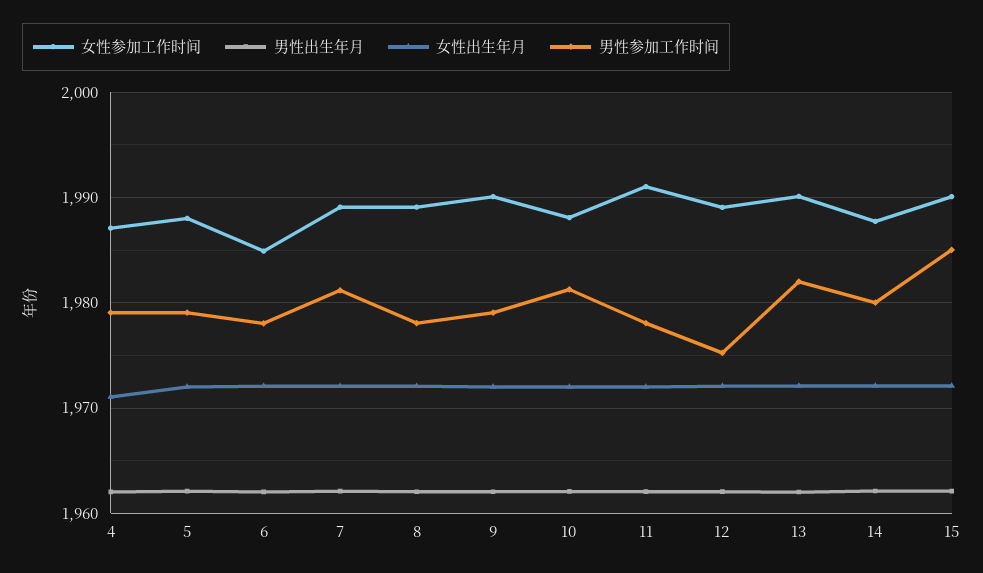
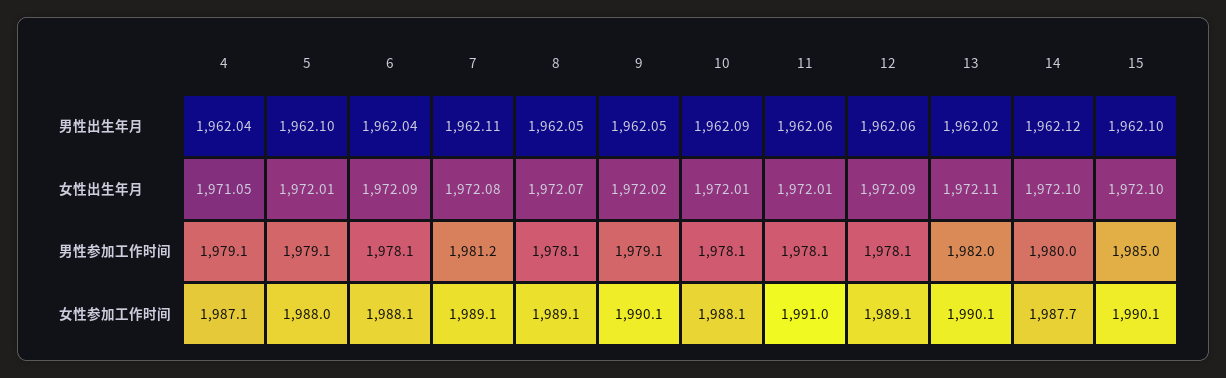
  {
    "女性参加工作时间": {
      "4": 1987.1,
      "5": 1988,
-     "6": 1985,
+     "6": 1988.1,
      "7": 1989.1,
      "8": 1989.1,
      "9": 1990.1,
      "10": 1988.1,
      "11": 1991,
      "12": 1989.1,
      "13": 1990.1,
      "14": 1987.7,
      "15": 1990.1
    },
    "男性出生年月": {
      "4": 1962.04,
      "5": 1962.1,
      "6": 1962.04,
      "7": 1962.11,
      "8": 1962.05,
      "9": 1962.05,
      "10": 1962.09,
      "11": 1962.06,
      "12": 1962.06,
      "13": 1962.02,
      "14": 1962.12,
      "15": 1962.1
    },
    "女性出生年月": {
      "4": 1971.05,
      "5": 1972.01,
      "6": 1972.09,
      "7": 1972.08,
      "8": 1972.07,
      "9": 1972.02,
      "10": 1972.01,
      "11": 1972.01,
      "12": 1972.09,
      "13": 1972.11,
      "14": 1972.1,
      "15": 1972.1
    },
    "男性参加工作时间": {
      "4": 1979.1,
      "5": 1979.1,
      "6": 1978.1,
      "7": 1981.2,
      "8": 1978.1,
      "9": 1979.1,
-     "10": 1981,
+     "10": 1978.1,
      "11": 1978.1,
-     "12": 1975,
+     "12": 1978.1,
      "13": 1982,
      "14": 1980,
      "15": 1985
    }
  }

